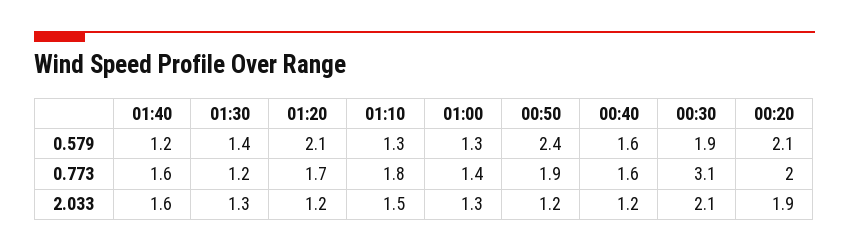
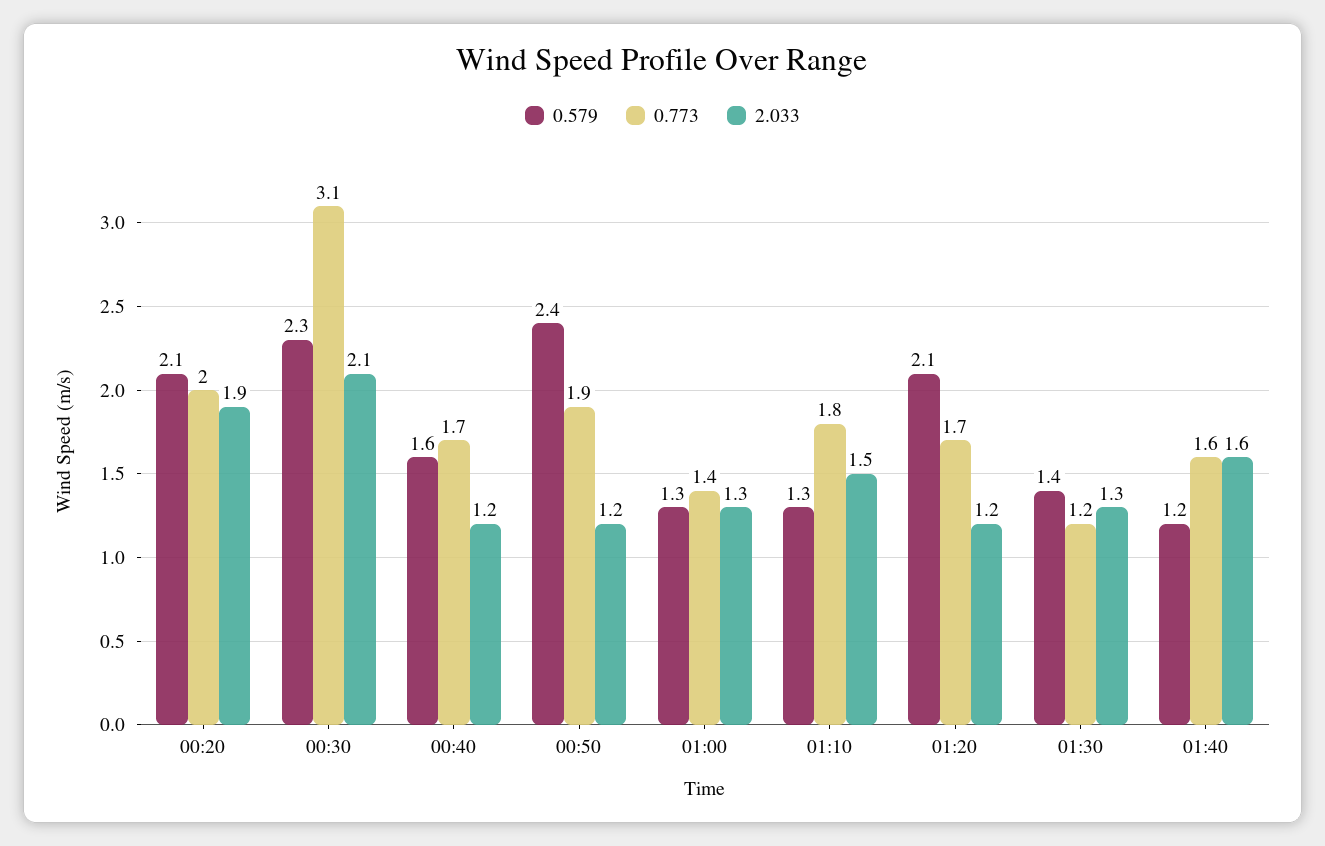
  {
    "0.579": {
      "01:40": 1.2,
      "01:30": 1.4,
      "01:20": 2.1,
      "01:10": 1.3,
      "01:00": 1.3,
      "00:50": 2.4,
      "00:40": 1.6,
-     "00:30": 1.9,
+     "00:30": 2.3,
      "00:20": 2.1
    },
    "0.773": {
      "01:40": 1.6,
      "01:30": 1.2,
      "01:20": 1.7,
      "01:10": 1.8,
      "01:00": 1.4,
      "00:50": 1.9,
-     "00:40": 1.6,
+     "00:40": 1.7,
      "00:30": 3.1,
      "00:20": 2
    },
    "2.033": {
      "01:40": 1.6,
      "01:30": 1.3,
      "01:20": 1.2,
      "01:10": 1.5,
      "01:00": 1.3,
      "00:50": 1.2,
      "00:40": 1.2,
      "00:30": 2.1,
      "00:20": 1.9
    }
  }

